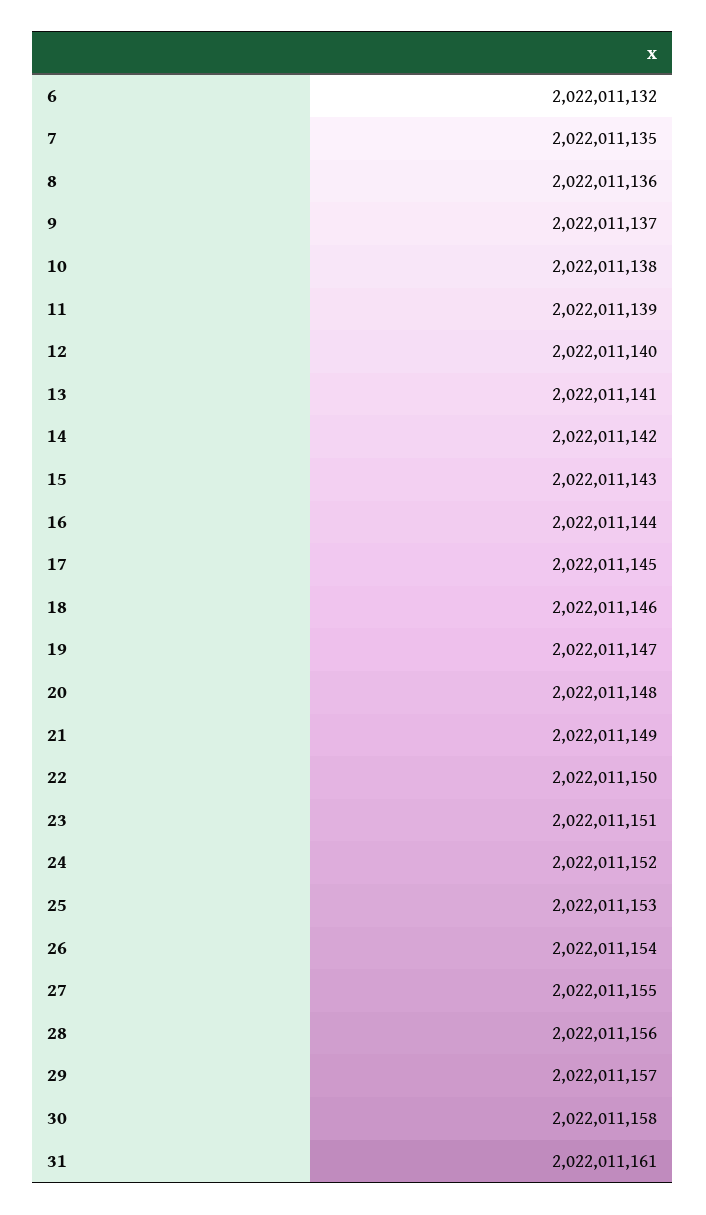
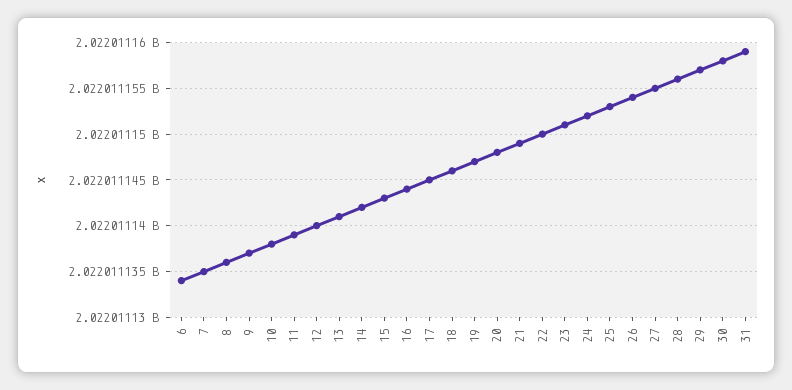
  {
-   "6": 2022011132,
+   "6": 2022011134,
    "7": 2022011135,
    "8": 2022011136,
    "9": 2022011137,
    "10": 2022011138,
    "11": 2022011139,
    "12": 2022011140,
    "13": 2022011141,
    "14": 2022011142,
    "15": 2022011143,
    "16": 2022011144,
    "17": 2022011145,
    "18": 2022011146,
    "19": 2022011147,
    "20": 2022011148,
    "21": 2022011149,
    "22": 2022011150,
    "23": 2022011151,
    "24": 2022011152,
    "25": 2022011153,
    "26": 2022011154,
    "27": 2022011155,
    "28": 2022011156,
    "29": 2022011157,
    "30": 2022011158,
-   "31": 2022011161
+   "31": 2022011159
  }

